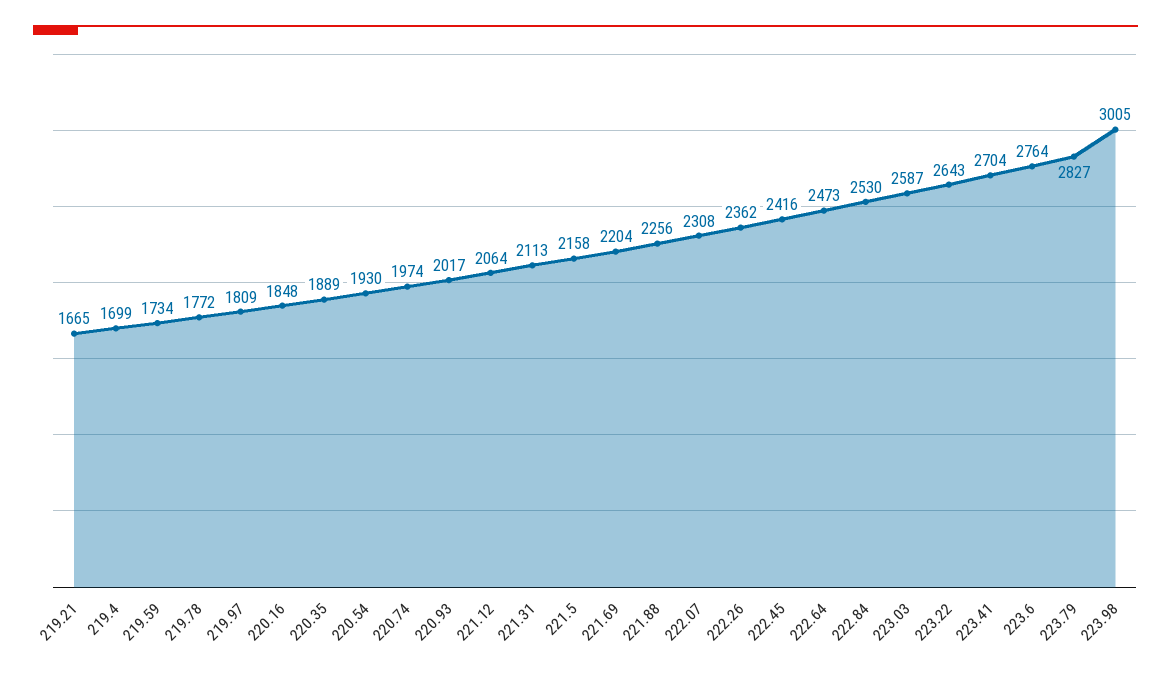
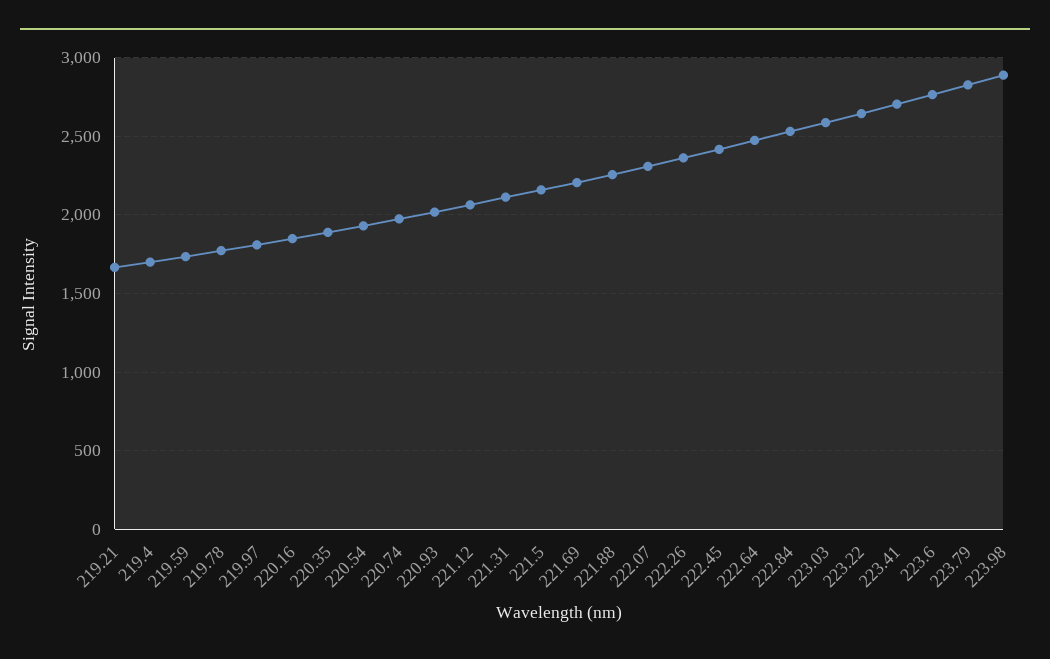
  {
    "219.21": 1665,
    "219.4": 1699,
    "219.59": 1734,
    "219.78": 1772,
    "219.97": 1809,
    "220.16": 1848,
    "220.35": 1889,
    "220.54": 1930,
    "220.74": 1974,
    "220.93": 2017,
    "221.12": 2064,
    "221.31": 2113,
    "221.5": 2158,
    "221.69": 2204,
    "221.88": 2256,
    "222.07": 2308,
    "222.26": 2362,
    "222.45": 2416,
    "222.64": 2473,
    "222.84": 2530,
    "223.03": 2587,
    "223.22": 2643,
    "223.41": 2704,
    "223.6": 2764,
    "223.79": 2827,
-   "223.98": 3005
+   "223.98": 2900
  }

